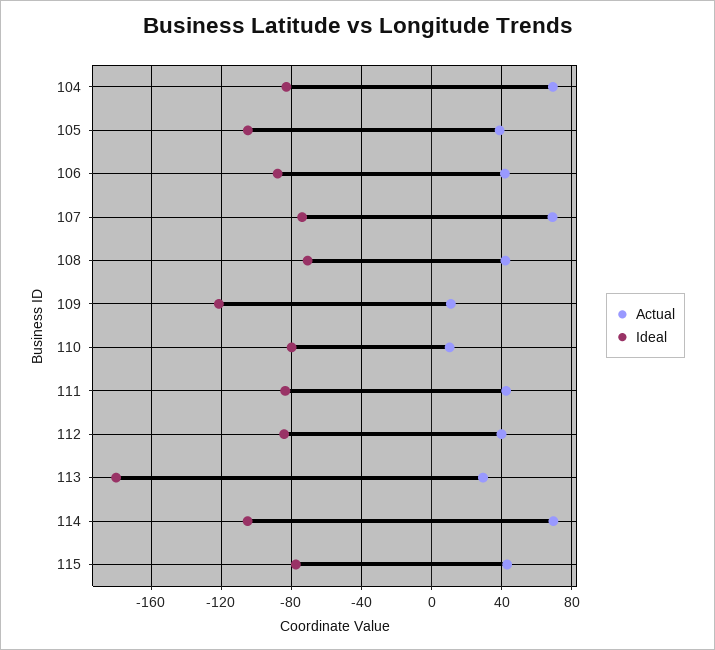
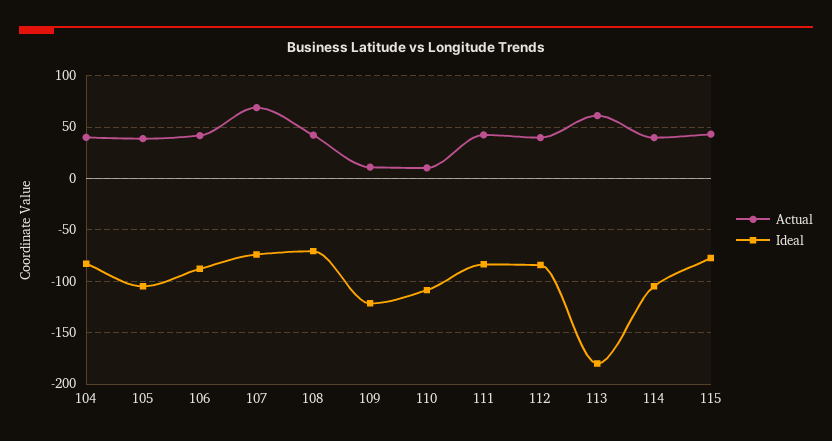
  {
    "Actual": {
-     "104": 70,
+     "104": 40,
      "105": 40,
      "106": 40,
      "107": 70,
      "108": 40,
      "109": 10,
      "110": 10,
      "111": 40,
      "112": 40,
-     "113": 30,
+     "113": 60,
-     "114": 70,
+     "114": 40,
      "115": 45
    },
    "Ideal": {
      "104": -85,
      "105": -105,
      "106": -90,
      "107": -75,
      "108": -70,
      "109": -120,
-     "110": -80,
+     "110": -110,
      "111": -85,
      "112": -85,
      "113": -180,
      "114": -105,
      "115": -75
    }
  }

